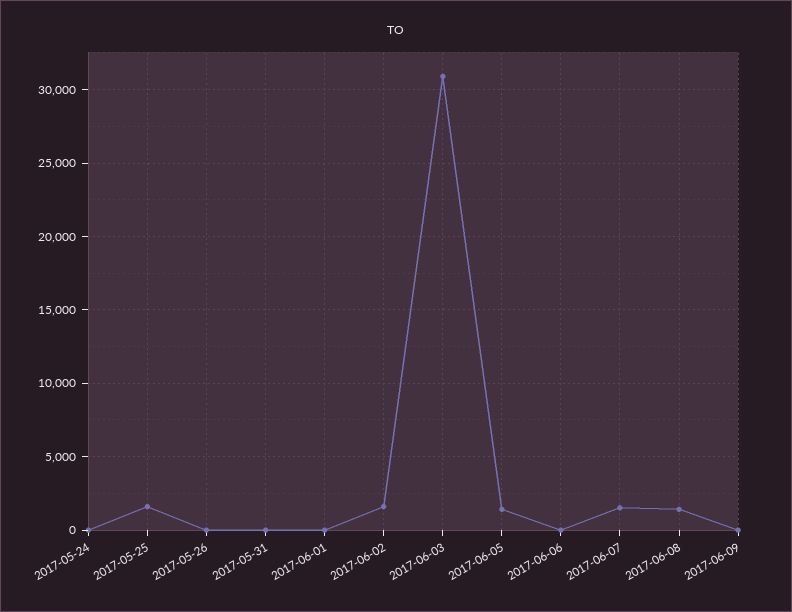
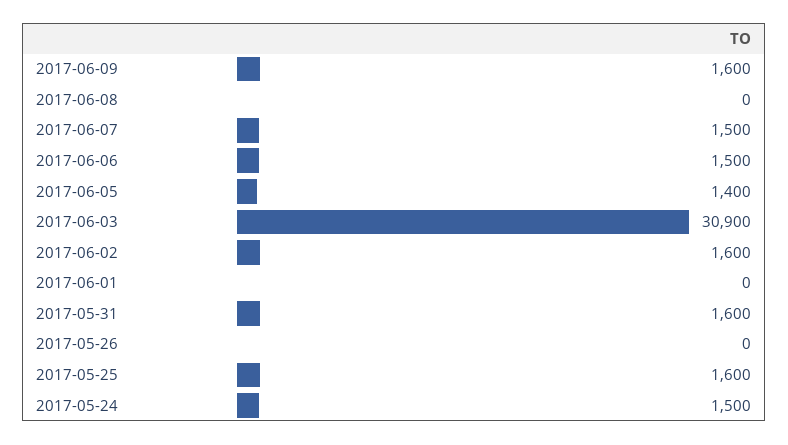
  {
-   "2017-05-24": 0,
+   "2017-05-24": 1500,
    "2017-05-25": 1600,
    "2017-05-26": 0,
-   "2017-05-31": 0,
+   "2017-05-31": 1600,
    "2017-06-01": 0,
    "2017-06-02": 1600,
    "2017-06-03": 30900,
    "2017-06-05": 1400,
-   "2017-06-06": 0,
+   "2017-06-06": 1500,
    "2017-06-07": 1500,
-   "2017-06-08": 1500,
+   "2017-06-08": 0,
-   "2017-06-09": 0
+   "2017-06-09": 1600
  }

